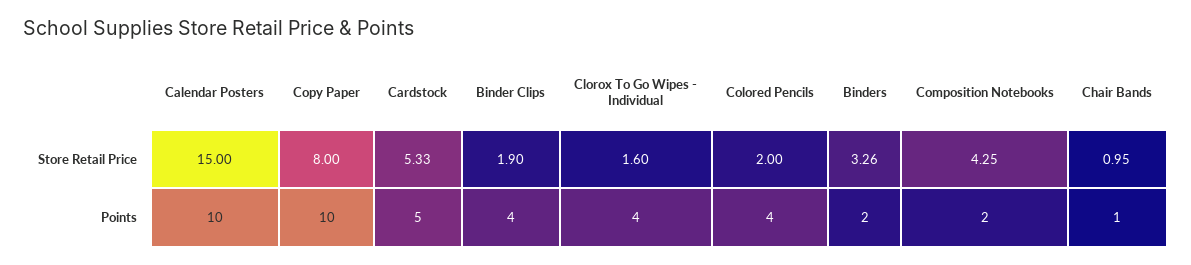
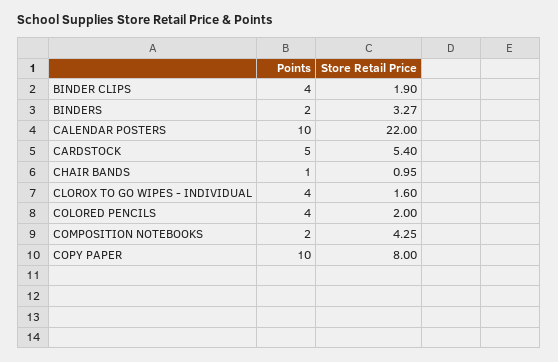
  {
    "Calendar Posters": {
-     "Store Retail Price": 15,
+     "Store Retail Price": 22,
      "Points": 10
    },
    "Copy Paper": {
      "Store Retail Price": 8,
      "Points": 10
    },
    "Cardstock": {
-     "Store Retail Price": 5.33,
+     "Store Retail Price": 5.4,
      "Points": 5
    },
    "Binder Clips": {
      "Store Retail Price": 1.9,
      "Points": 4
    },
    "Clorox To Go Wipes - Individual": {
      "Store Retail Price": 1.6,
      "Points": 4
    },
    "Colored Pencils": {
      "Store Retail Price": 2,
      "Points": 4
    },
    "Binders": {
-     "Store Retail Price": 3.26,
+     "Store Retail Price": 3.27,
      "Points": 2
    },
    "Composition Notebooks": {
      "Store Retail Price": 4.25,
      "Points": 2
    },
    "Chair Bands": {
      "Store Retail Price": 0.95,
      "Points": 1
    }
  }

